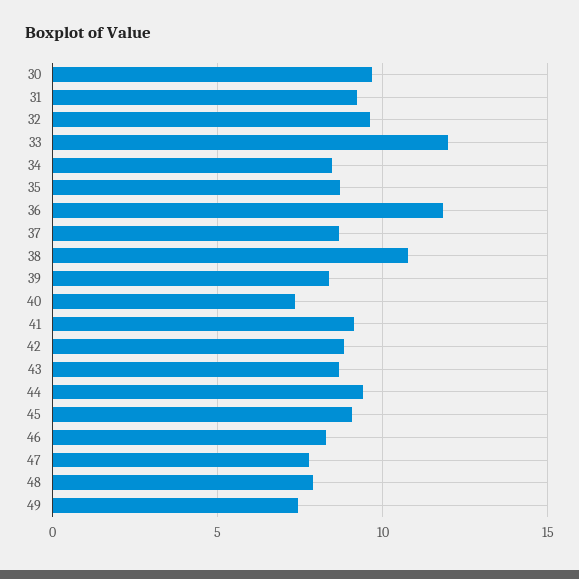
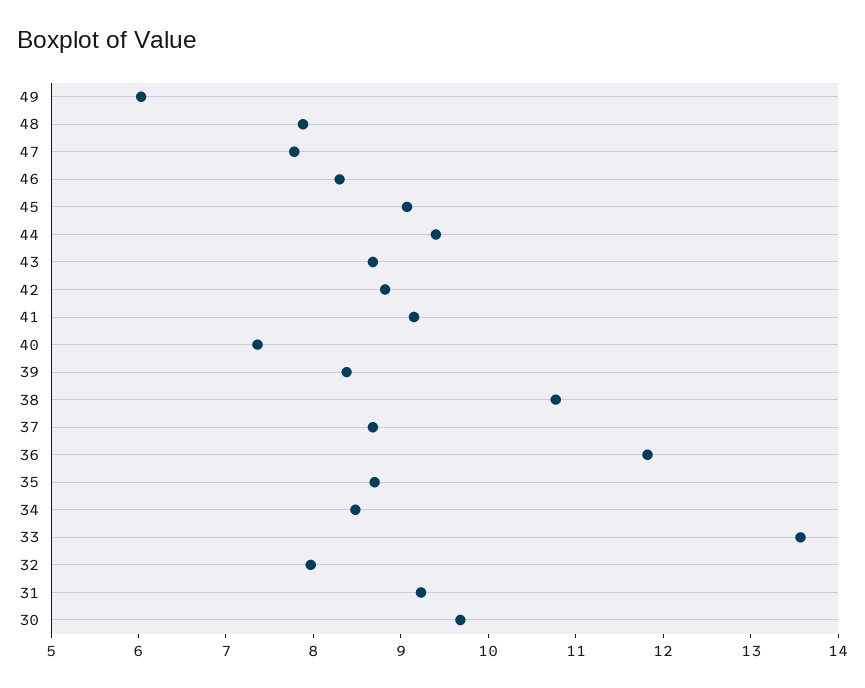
  {
    "30": 9.6,
    "31": 9.2,
-   "32": 9.5,
+   "32": 8,
-   "33": 12,
+   "33": 13.6,
    "34": 8.4,
    "35": 8.8,
    "36": 11.8,
    "37": 8.6,
    "38": 10.8,
    "39": 8.4,
    "40": 7.4,
    "41": 9.2,
    "42": 8.8,
    "43": 8.6,
    "44": 9.4,
    "45": 9,
    "46": 8.4,
    "47": 7.8,
    "48": 7.8,
-   "49": 7.5
+   "49": 6
  }

